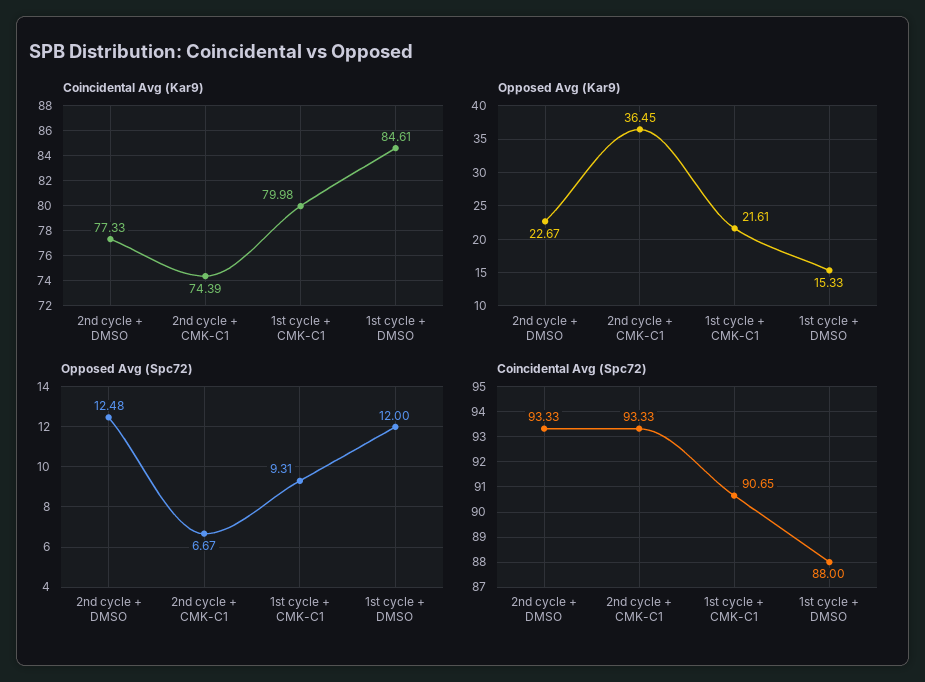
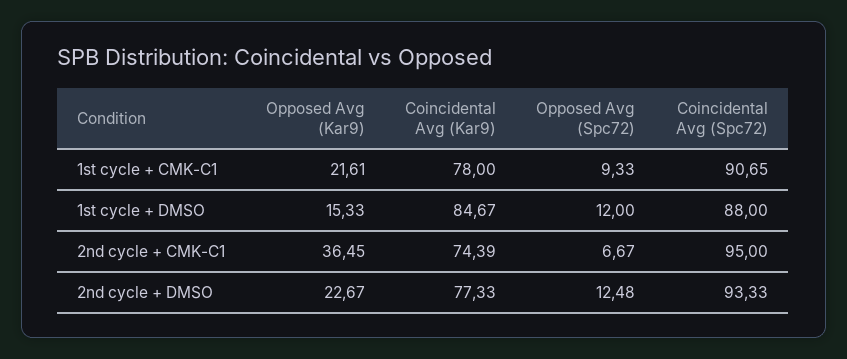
  {
    "Coincidental Avg (Kar9)": {
      "2nd cycle + DMSO": 77.33,
      "2nd cycle + CMK-C1": 74.39,
-     "1st cycle + CMK-C1": 79.98,
+     "1st cycle + CMK-C1": 78,
-     "1st cycle + DMSO": 84.61
+     "1st cycle + DMSO": 84.67
    },
    "Opposed Avg (Kar9)": {
      "2nd cycle + DMSO": 22.67,
      "2nd cycle + CMK-C1": 36.45,
      "1st cycle + CMK-C1": 21.61,
      "1st cycle + DMSO": 15.33
    },
    "Opposed Avg (Spc72)": {
      "2nd cycle + DMSO": 12.48,
      "2nd cycle + CMK-C1": 6.67,
-     "1st cycle + CMK-C1": 9.31,
+     "1st cycle + CMK-C1": 9.33,
      "1st cycle + DMSO": 12
    },
    "Coincidental Avg (Spc72)": {
      "2nd cycle + DMSO": 93.33,
-     "2nd cycle + CMK-C1": 93.33,
+     "2nd cycle + CMK-C1": 95,
      "1st cycle + CMK-C1": 90.65,
      "1st cycle + DMSO": 88
    }
  }

